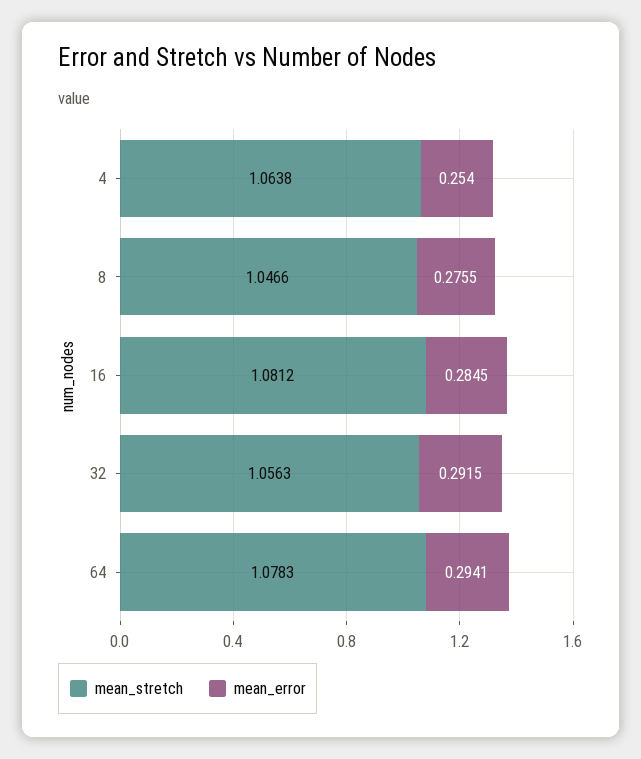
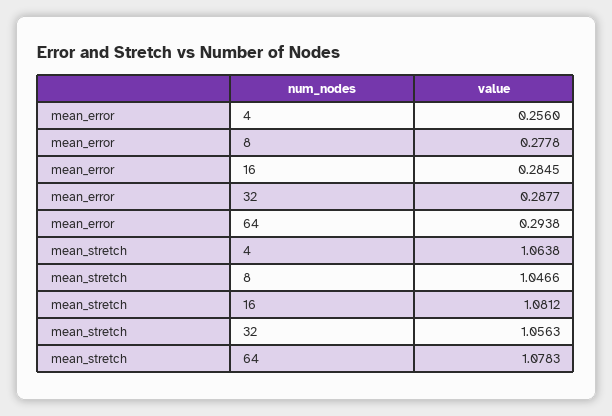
  {
    "mean_stretch": {
      "4": 1.0638,
      "8": 1.0466,
      "16": 1.0812,
      "32": 1.0563,
      "64": 1.0783
    },
    "mean_error": {
-     "4": 0.254,
+     "4": 0.256,
-     "8": 0.2755,
+     "8": 0.2778,
      "16": 0.2845,
-     "32": 0.2915,
+     "32": 0.2877,
-     "64": 0.2941
+     "64": 0.2938
    }
  }

